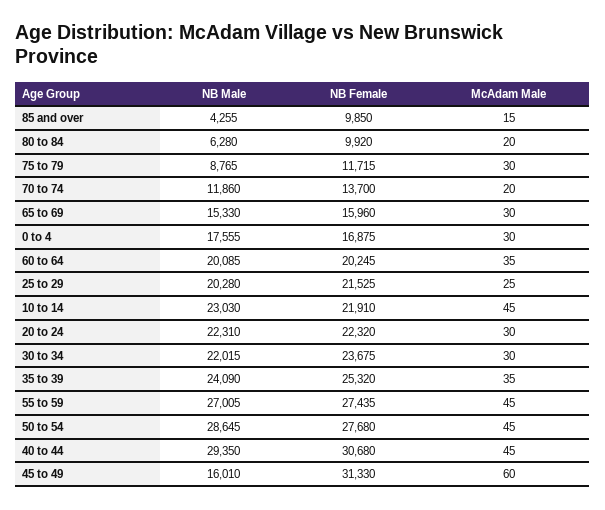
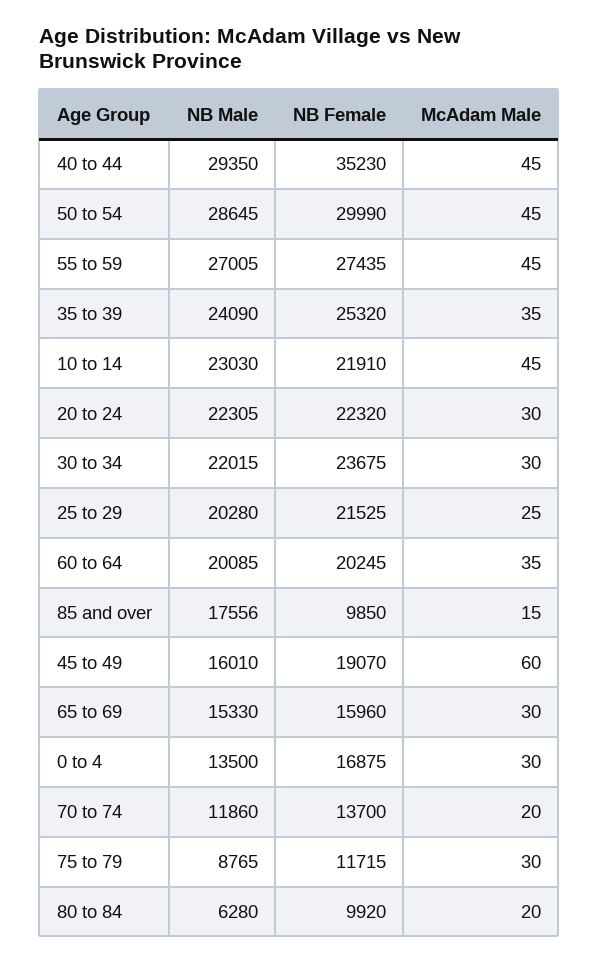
  {
    "NB Male": {
-     "85 and over": 4255,
+     "85 and over": 17556,
      "80 to 84": 6280,
      "75 to 79": 8765,
      "70 to 74": 11860,
      "65 to 69": 15330,
-     "0 to 4": 17555,
+     "0 to 4": 13500,
      "60 to 64": 20085,
      "25 to 29": 20280,
      "10 to 14": 23030,
-     "20 to 24": 22310,
+     "20 to 24": 22305,
      "30 to 34": 22015,
      "35 to 39": 24090,
      "55 to 59": 27005,
      "50 to 54": 28645,
      "40 to 44": 29350,
      "45 to 49": 16010
    },
    "NB Female": {
      "85 and over": 9850,
      "80 to 84": 9920,
      "75 to 79": 11715,
      "70 to 74": 13700,
      "65 to 69": 15960,
      "0 to 4": 16875,
      "60 to 64": 20245,
      "25 to 29": 21525,
      "10 to 14": 21910,
      "20 to 24": 22320,
      "30 to 34": 23675,
      "35 to 39": 25320,
      "55 to 59": 27435,
-     "50 to 54": 27680,
+     "50 to 54": 29990,
-     "40 to 44": 30680,
+     "40 to 44": 35230,
-     "45 to 49": 31330
+     "45 to 49": 19070
    },
    "McAdam Male": {
      "85 and over": 15,
      "80 to 84": 20,
      "75 to 79": 30,
      "70 to 74": 20,
      "65 to 69": 30,
      "0 to 4": 30,
      "60 to 64": 35,
      "25 to 29": 25,
      "10 to 14": 45,
      "20 to 24": 30,
      "30 to 34": 30,
      "35 to 39": 35,
      "55 to 59": 45,
      "50 to 54": 45,
      "40 to 44": 45,
      "45 to 49": 60
    }
  }

